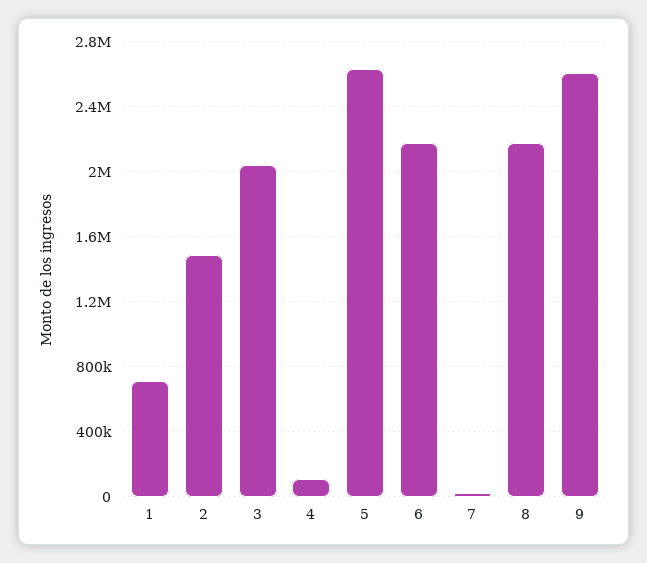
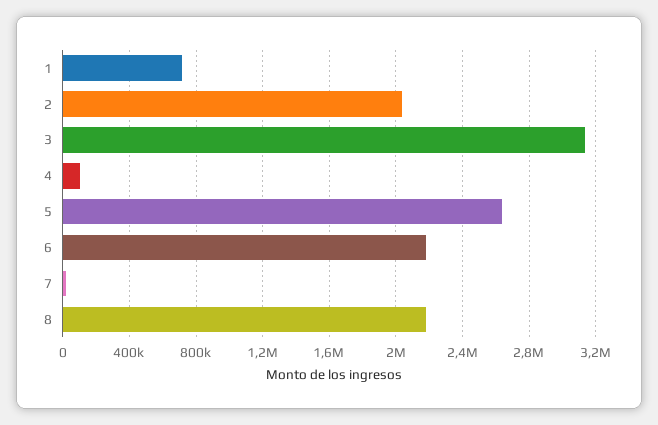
  {
    "1": 700000,
-   "2": 1500000,
+   "2": 2050000,
-   "3": 2050000,
+   "3": 3150000,
    "4": 100000,
    "5": 2650000,
    "6": 2200000,
    "7": 0,
-   "8": 2200000,
+   "8": 2200000
-   "9": 2600000
  }

